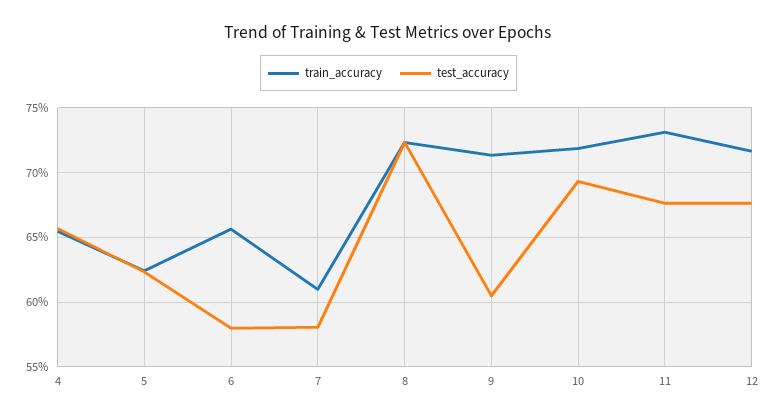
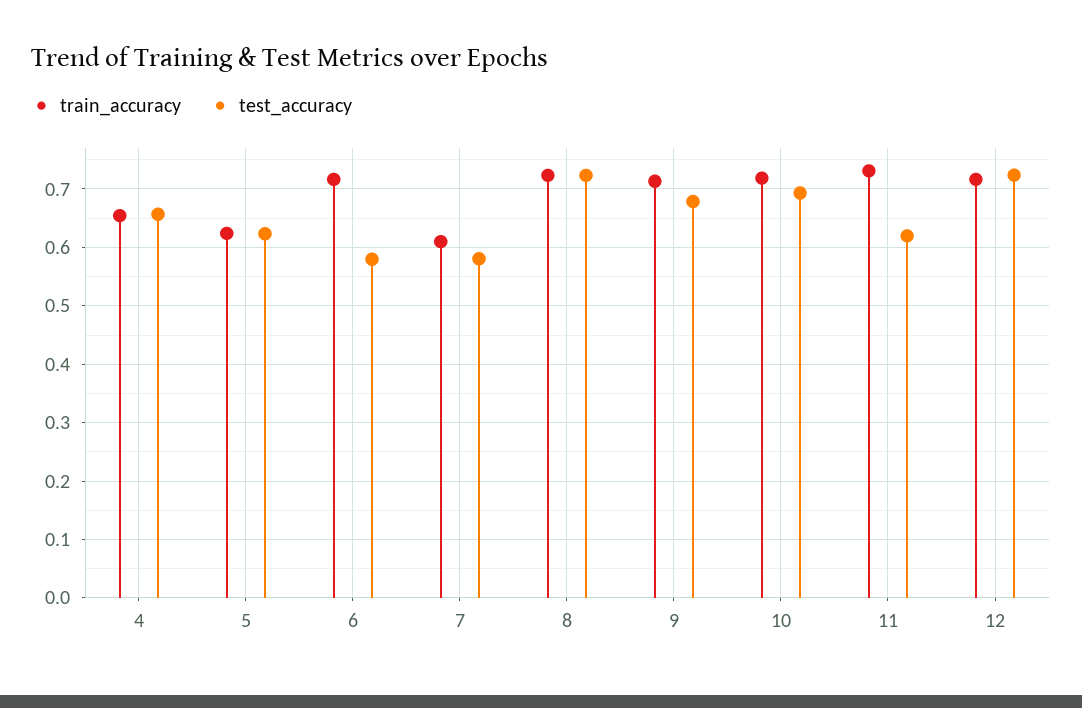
  {
    "train_accuracy": {
      "4": 0.655,
      "5": 0.625,
-     "6": 0.655,
+     "6": 0.72,
      "7": 0.61,
      "8": 0.725,
      "9": 0.715,
      "10": 0.72,
      "11": 0.73,
      "12": 0.715
    },
    "test_accuracy": {
      "4": 0.655,
      "5": 0.625,
      "6": 0.58,
      "7": 0.58,
      "8": 0.725,
-     "9": 0.605,
+     "9": 0.68,
      "10": 0.695,
-     "11": 0.675,
+     "11": 0.62,
-     "12": 0.675
+     "12": 0.72
    }
  }

